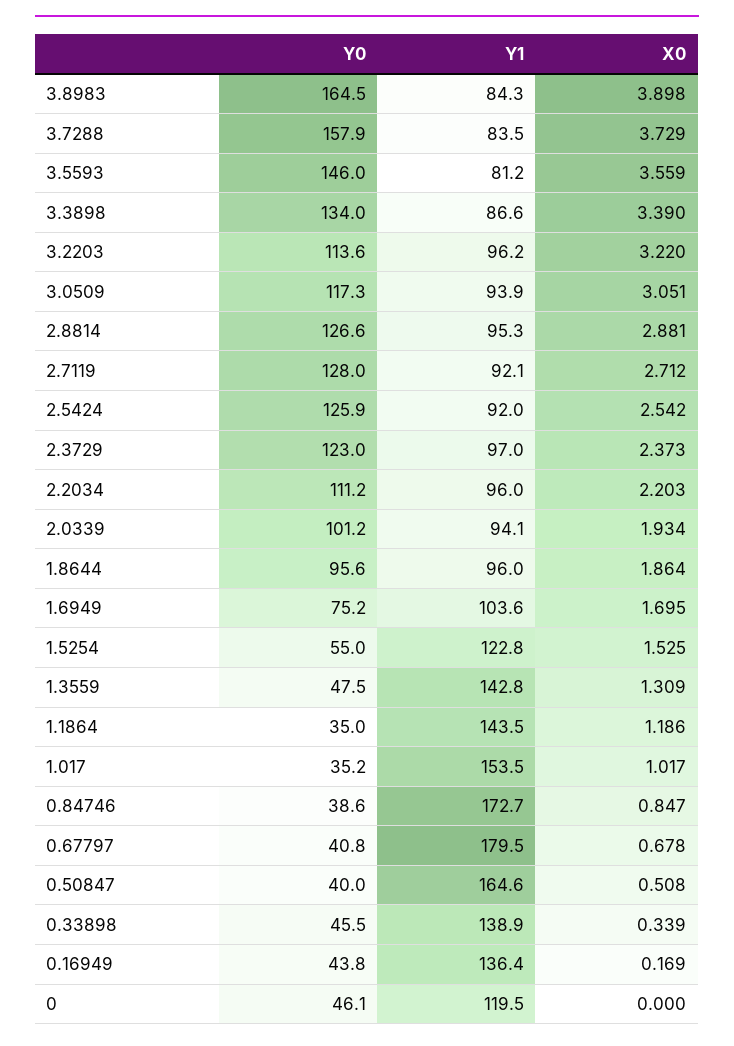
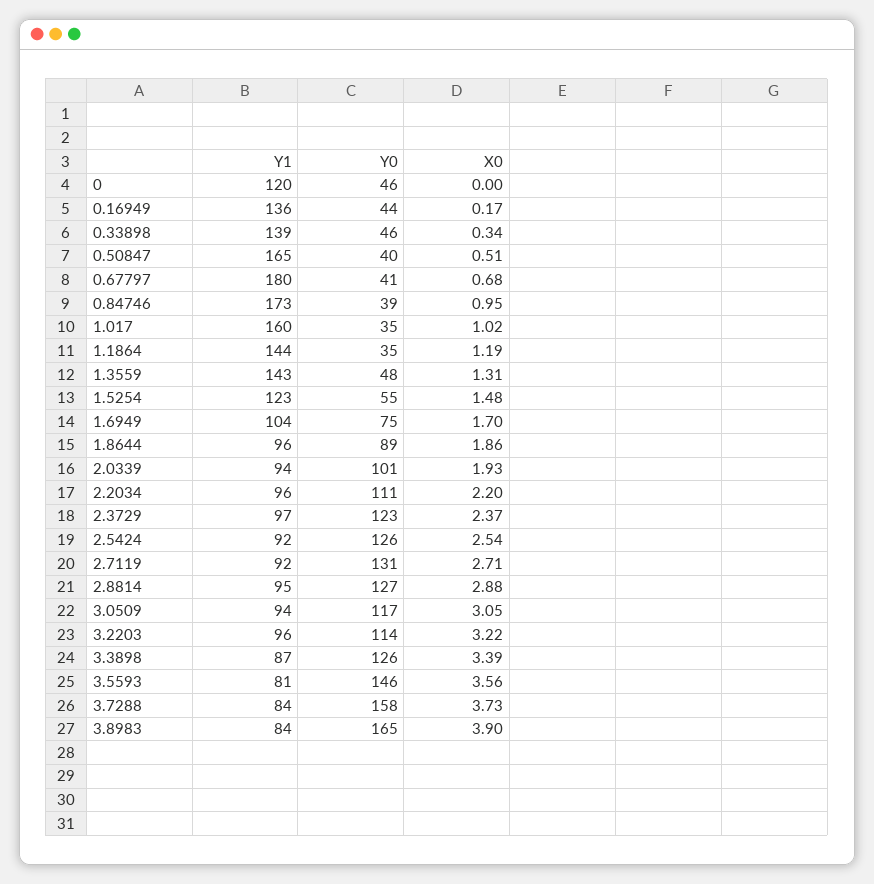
  {
    "Y0": {
      "3.8983": 164.5,
      "3.7288": 157.9,
      "3.5593": 146,
-     "3.3898": 134,
+     "3.3898": 126,
      "3.2203": 113.6,
      "3.0509": 117.3,
      "2.8814": 126.6,
-     "2.7119": 128,
+     "2.7119": 131,
      "2.5424": 125.9,
      "2.3729": 123,
      "2.2034": 111.2,
      "2.0339": 101.2,
-     "1.8644": 95.6,
+     "1.8644": 89,
      "1.6949": 75.2,
      "1.5254": 55,
      "1.3559": 47.5,
      "1.1864": 35,
      "1.017": 35.2,
      "0.84746": 38.6,
      "0.67797": 40.8,
      "0.50847": 40,
      "0.33898": 45.5,
      "0.16949": 43.8,
      "0": 46.1
    },
    "Y1": {
      "3.8983": 84.3,
      "3.7288": 83.5,
      "3.5593": 81.2,
      "3.3898": 86.6,
      "3.2203": 96.2,
      "3.0509": 93.9,
      "2.8814": 95.3,
      "2.7119": 92.1,
      "2.5424": 92,
      "2.3729": 97,
      "2.2034": 96,
      "2.0339": 94.1,
      "1.8644": 96,
      "1.6949": 103.6,
      "1.5254": 122.8,
      "1.3559": 142.8,
      "1.1864": 143.5,
-     "1.017": 153.5,
+     "1.017": 160,
      "0.84746": 172.7,
      "0.67797": 179.5,
      "0.50847": 164.6,
      "0.33898": 138.9,
      "0.16949": 136.4,
      "0": 119.5
    },
    "X0": {
      "3.8983": 3.898,
      "3.7288": 3.729,
      "3.5593": 3.559,
      "3.3898": 3.39,
      "3.2203": 3.22,
      "3.0509": 3.051,
      "2.8814": 2.881,
      "2.7119": 2.712,
      "2.5424": 2.542,
      "2.3729": 2.373,
      "2.2034": 2.203,
      "2.0339": 1.934,
      "1.8644": 1.864,
      "1.6949": 1.695,
-     "1.5254": 1.525,
+     "1.5254": 1.48,
      "1.3559": 1.309,
      "1.1864": 1.186,
      "1.017": 1.017,
-     "0.84746": 0.847,
+     "0.84746": 0.95,
      "0.67797": 0.678,
      "0.50847": 0.508,
      "0.33898": 0.339,
      "0.16949": 0.169,
      "0": 0
    }
  }

